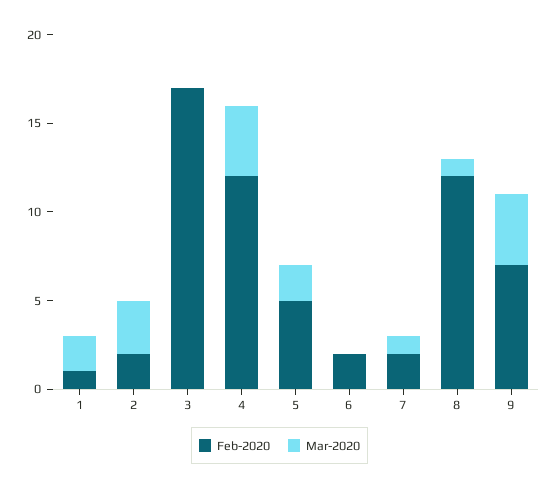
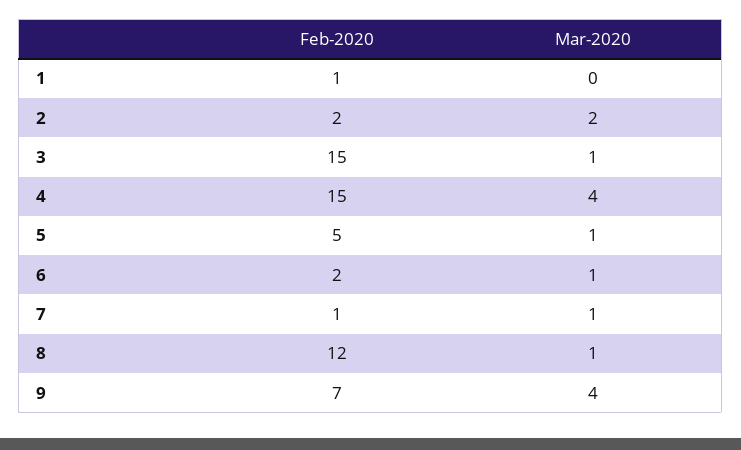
  {
    "Feb-2020": {
      "1": 1,
      "2": 2,
-     "3": 17,
+     "3": 15,
-     "4": 12,
+     "4": 15,
      "5": 5,
      "6": 2,
-     "7": 2,
+     "7": 1,
      "8": 12,
      "9": 7
    },
    "Mar-2020": {
-     "1": 2,
+     "1": 0,
-     "2": 3,
+     "2": 2,
-     "3": 0,
+     "3": 1,
      "4": 4,
-     "5": 2,
+     "5": 1,
-     "6": 0,
+     "6": 1,
      "7": 1,
      "8": 1,
      "9": 4
    }
  }

